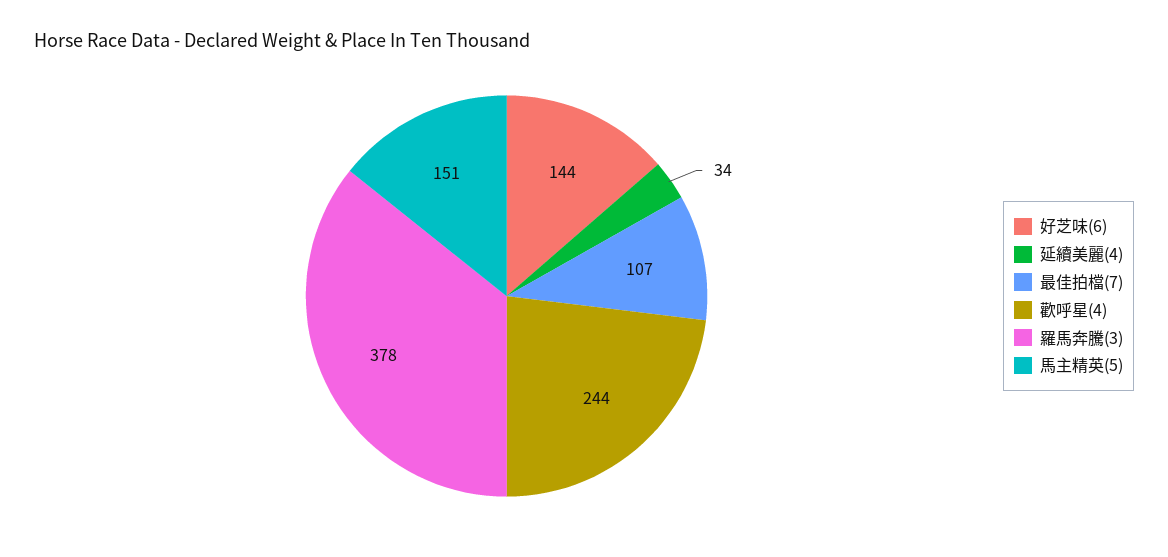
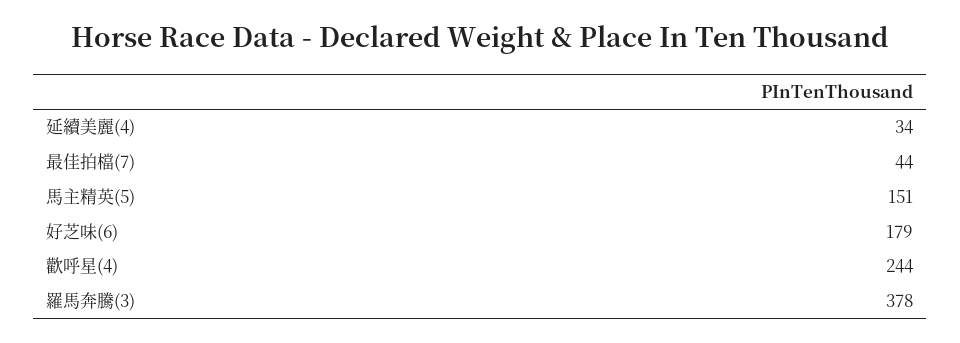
  {
-   "好芝味(6)": 144,
+   "好芝味(6)": 179,
    "延續美麗(4)": 34,
-   "最佳拍檔(7)": 107,
+   "最佳拍檔(7)": 44,
    "歡呼星(4)": 244,
    "羅馬奔騰(3)": 378,
    "馬主精英(5)": 151
  }

